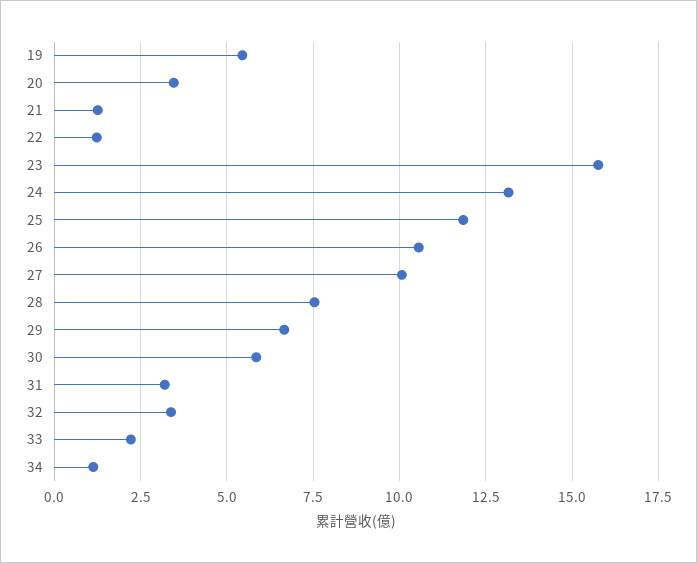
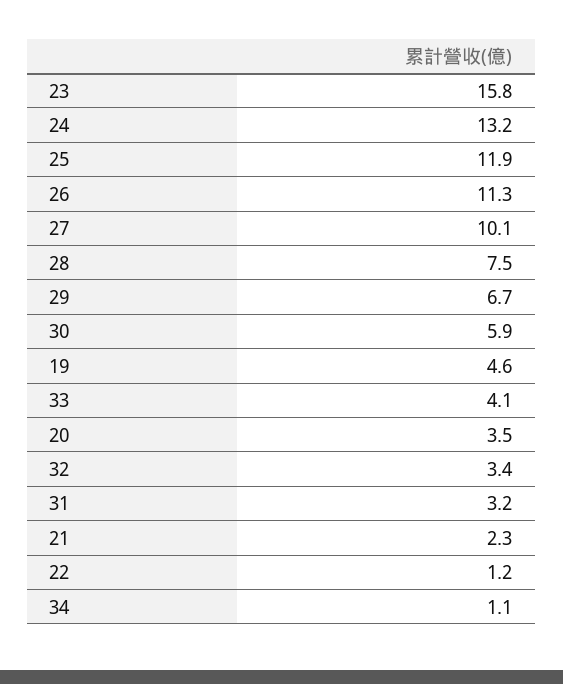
  {
-   "19": 5.5,
+   "19": 4.6,
    "20": 3.5,
-   "21": 1.25,
+   "21": 2.3,
    "22": 1.2,
    "23": 15.8,
    "24": 13.2,
    "25": 11.9,
-   "26": 10.5,
+   "26": 11.3,
    "27": 10.1,
    "28": 7.5,
    "29": 6.7,
    "30": 5.9,
    "31": 3.2,
    "32": 3.4,
-   "33": 2.25,
+   "33": 4.1,
    "34": 1.1
  }

